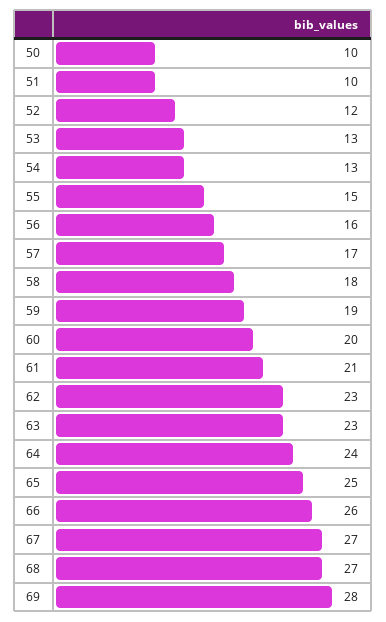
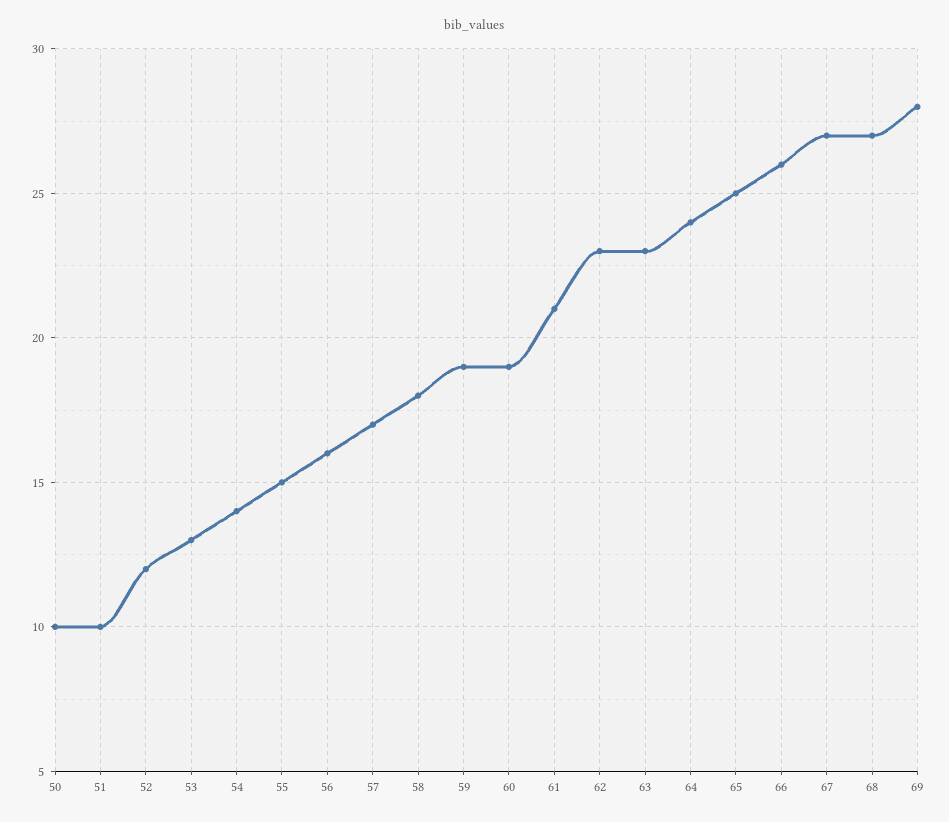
  {
    "50": 10,
    "51": 10,
    "52": 12,
    "53": 13,
-   "54": 13,
+   "54": 14,
    "55": 15,
    "56": 16,
    "57": 17,
    "58": 18,
    "59": 19,
-   "60": 20,
+   "60": 19,
    "61": 21,
    "62": 23,
    "63": 23,
    "64": 24,
    "65": 25,
    "66": 26,
    "67": 27,
    "68": 27,
    "69": 28
  }

